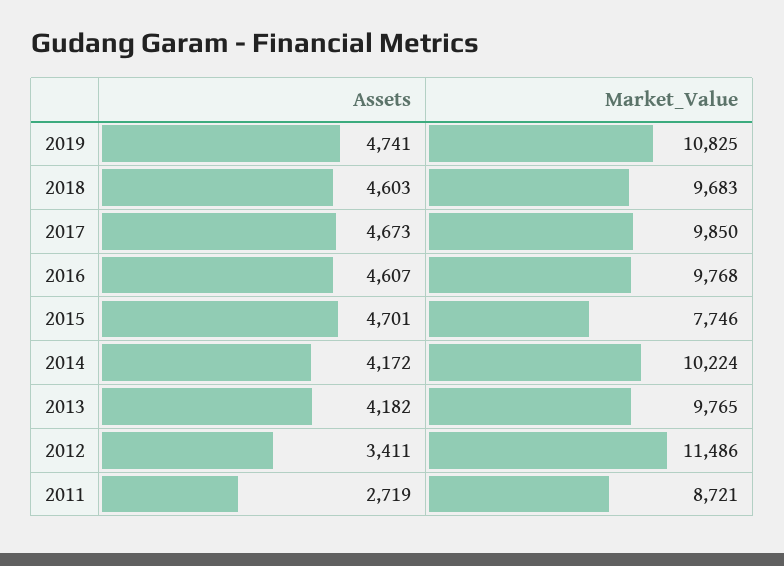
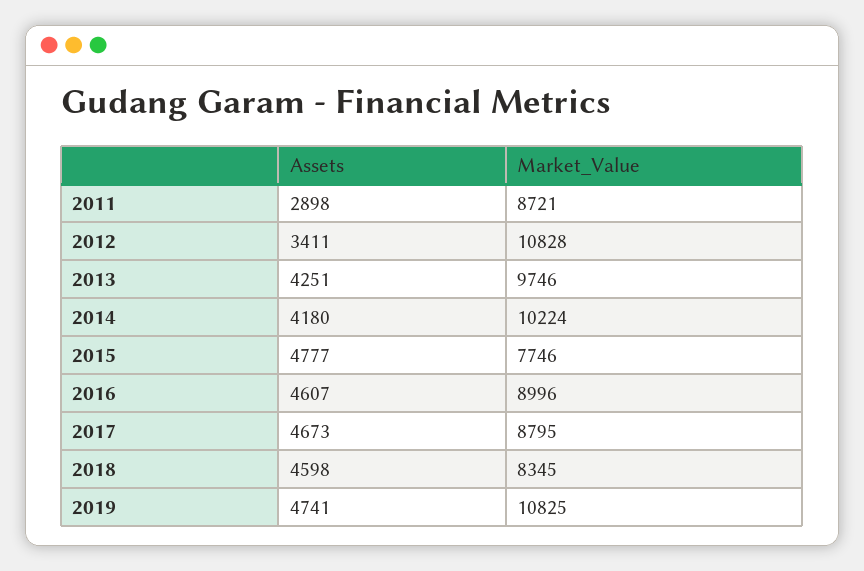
  {
    "Assets": {
      "2019": 4741,
-     "2018": 4603,
+     "2018": 4598,
      "2017": 4673,
      "2016": 4607,
-     "2015": 4701,
+     "2015": 4777,
-     "2014": 4172,
+     "2014": 4180,
-     "2013": 4182,
+     "2013": 4251,
      "2012": 3411,
-     "2011": 2719
+     "2011": 2898
    },
    "Market_Value": {
      "2019": 10825,
-     "2018": 9683,
+     "2018": 8345,
-     "2017": 9850,
+     "2017": 8795,
-     "2016": 9768,
+     "2016": 8996,
      "2015": 7746,
      "2014": 10224,
-     "2013": 9765,
+     "2013": 9746,
-     "2012": 11486,
+     "2012": 10828,
      "2011": 8721
    }
  }

